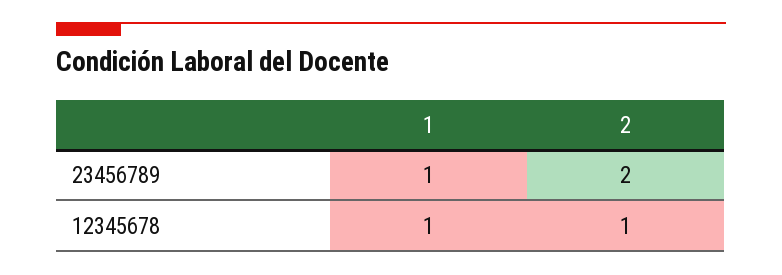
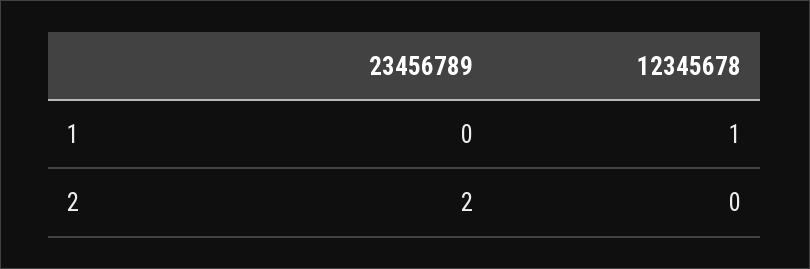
  {
    "1": {
-     "23456789": 1,
+     "23456789": 0,
      "12345678": 1
    },
    "2": {
      "23456789": 2,
-     "12345678": 1
+     "12345678": 0
    }
  }

